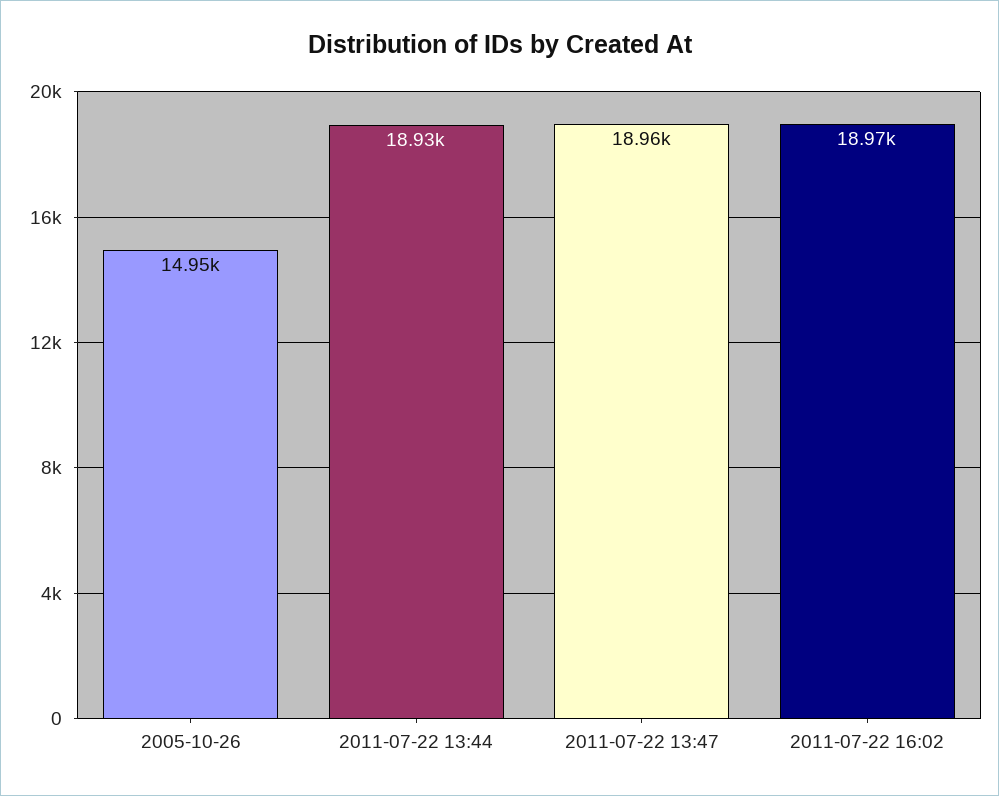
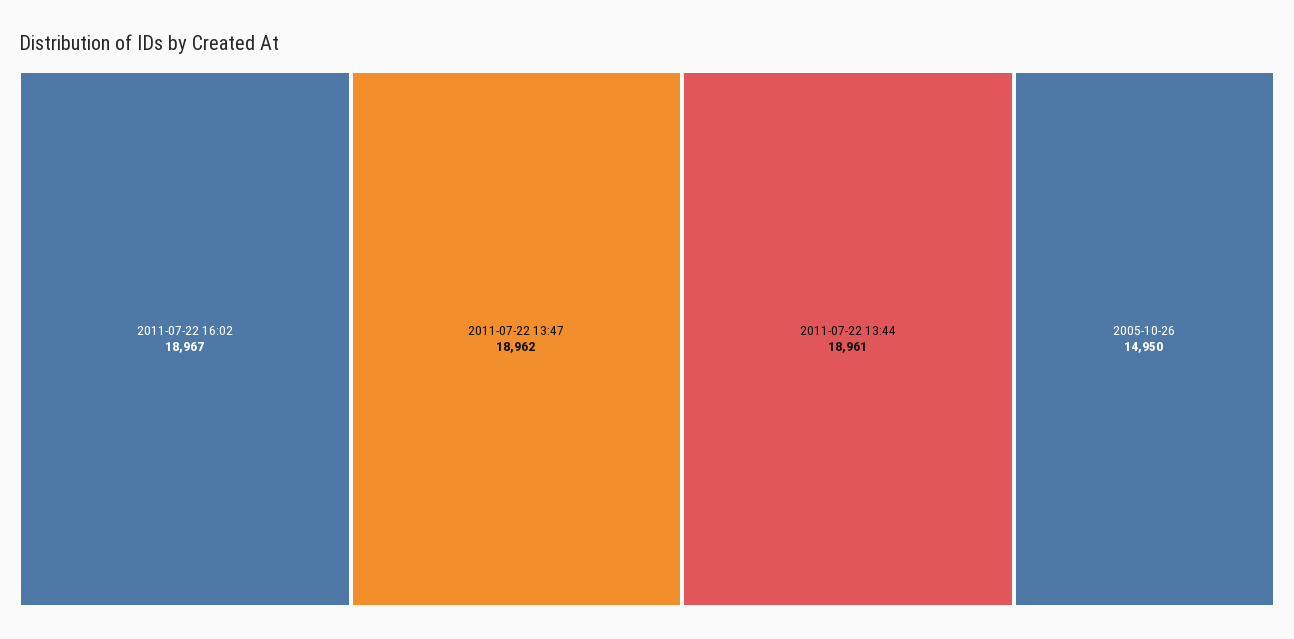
  {
    "2005-10-26": 14950,
-   "2011-07-22 13:44": 18930,
+   "2011-07-22 13:44": 18961,
    "2011-07-22 13:47": 18962,
    "2011-07-22 16:02": 18967
  }

